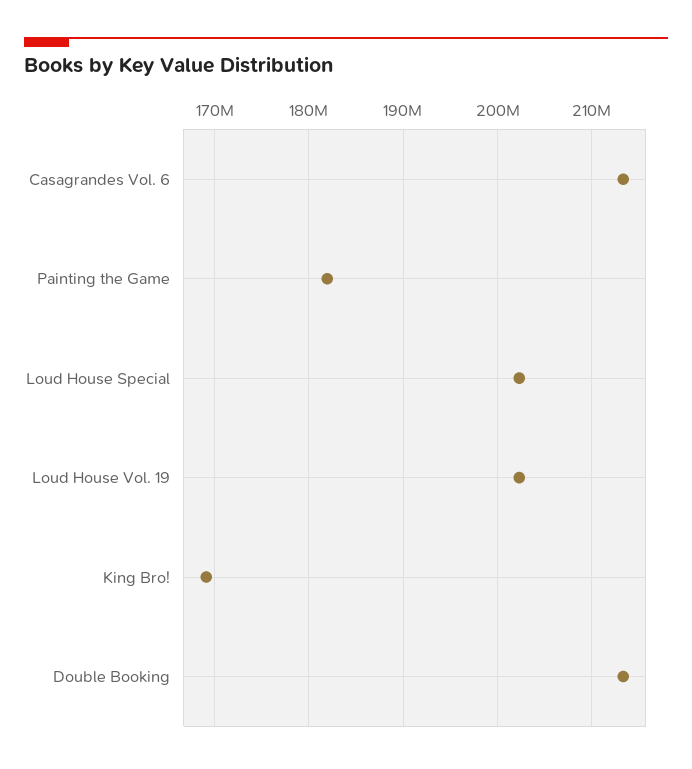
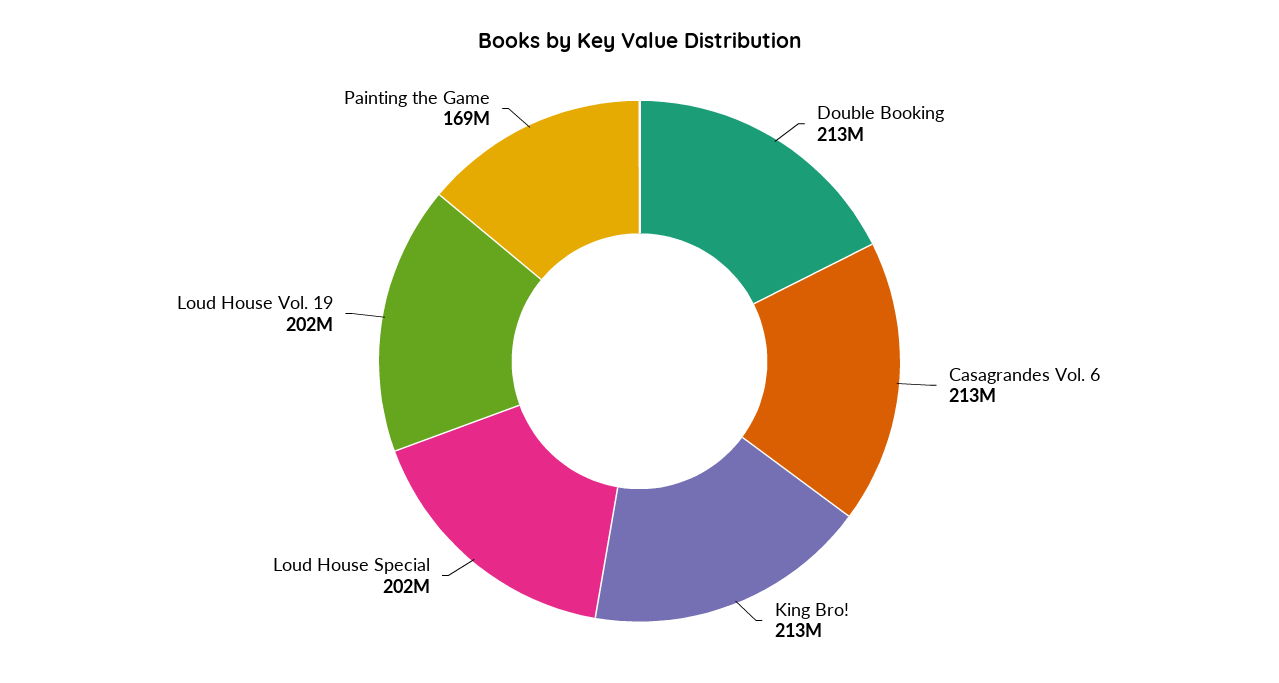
  {
    "Casagrandes Vol. 6": 213000000,
-   "Painting the Game": 182000000,
+   "Painting the Game": 169000000,
    "Loud House Special": 202000000,
    "Loud House Vol. 19": 202000000,
-   "King Bro!": 169000000,
+   "King Bro!": 213000000,
    "Double Booking": 213000000
  }

